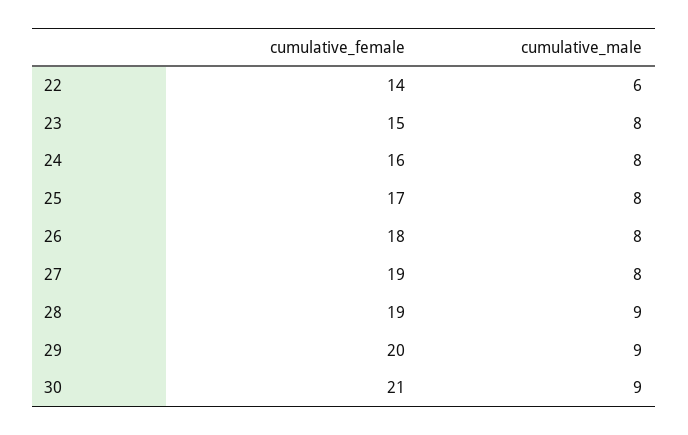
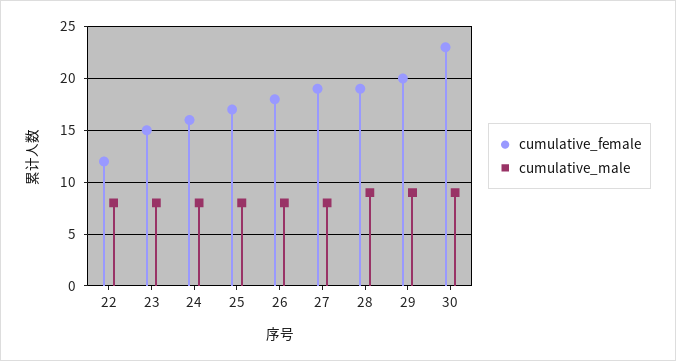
  {
    "cumulative_female": {
-     "22": 14,
+     "22": 12,
      "23": 15,
      "24": 16,
      "25": 17,
      "26": 18,
      "27": 19,
      "28": 19,
      "29": 20,
-     "30": 21
+     "30": 23
    },
    "cumulative_male": {
-     "22": 6,
+     "22": 8,
      "23": 8,
      "24": 8,
      "25": 8,
      "26": 8,
      "27": 8,
      "28": 9,
      "29": 9,
      "30": 9
    }
  }

